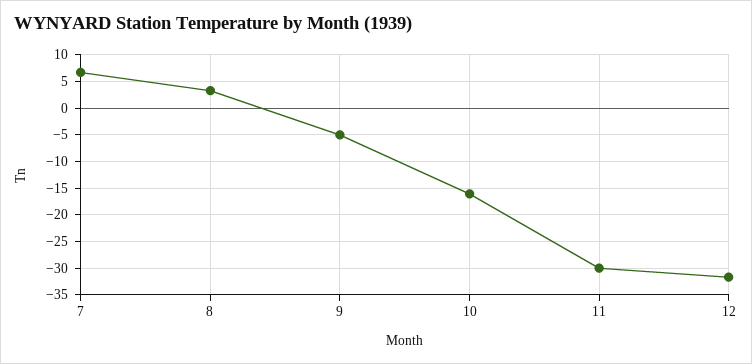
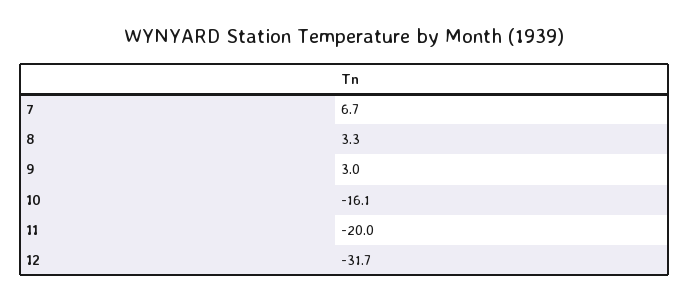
  {
    "7": 6.7,
    "8": 3.3,
-   "9": -5,
+   "9": 3,
    "10": -16.1,
-   "11": -30,
+   "11": -20,
    "12": -31.7
  }

